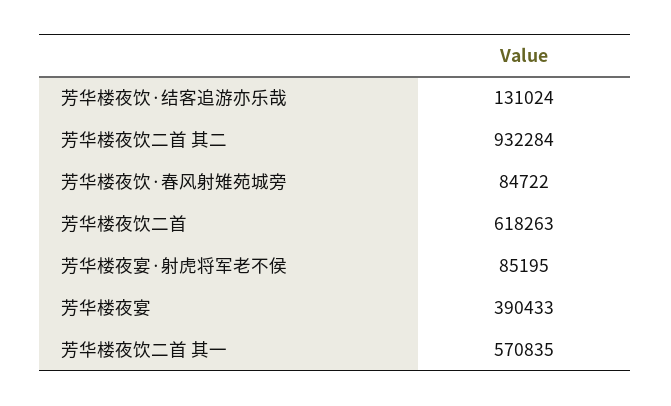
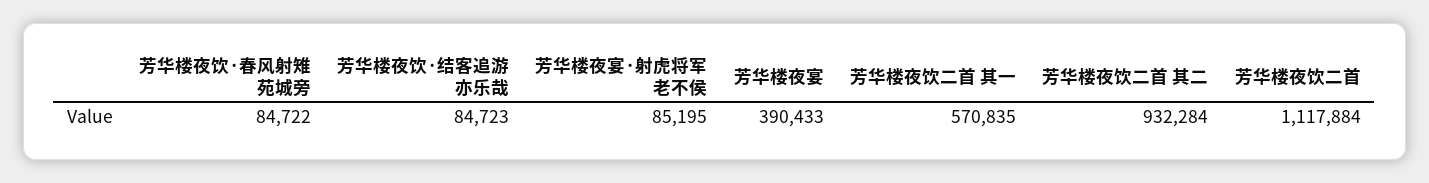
  {
-   "芳华楼夜饮·结客追游亦乐哉": 131024,
+   "芳华楼夜饮·结客追游亦乐哉": 84723,
    "芳华楼夜饮二首 其二": 932284,
    "芳华楼夜饮·春风射雉苑城旁": 84722,
-   "芳华楼夜饮二首": 618263,
+   "芳华楼夜饮二首": 1117884,
    "芳华楼夜宴·射虎将军老不侯": 85195,
    "芳华楼夜宴": 390433,
    "芳华楼夜饮二首 其一": 570835
  }

